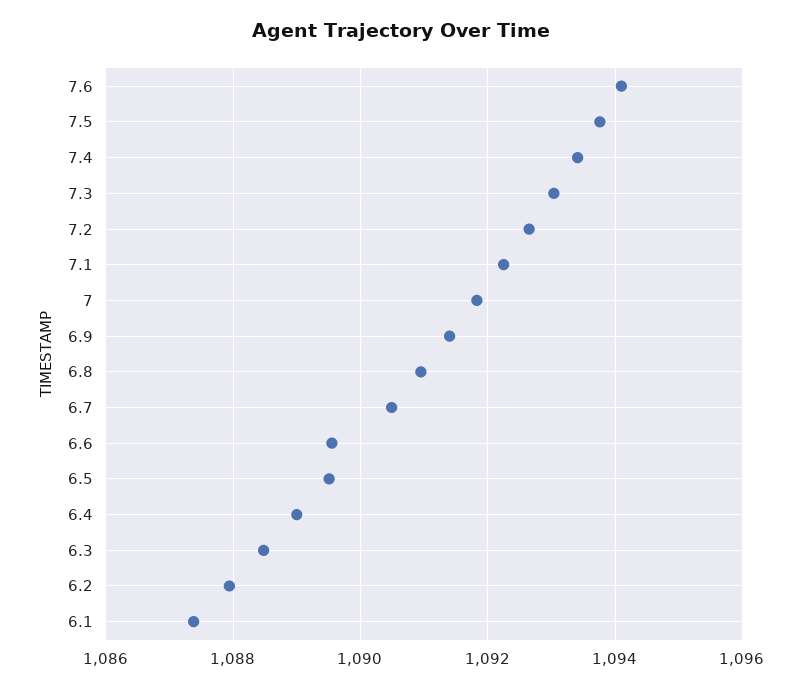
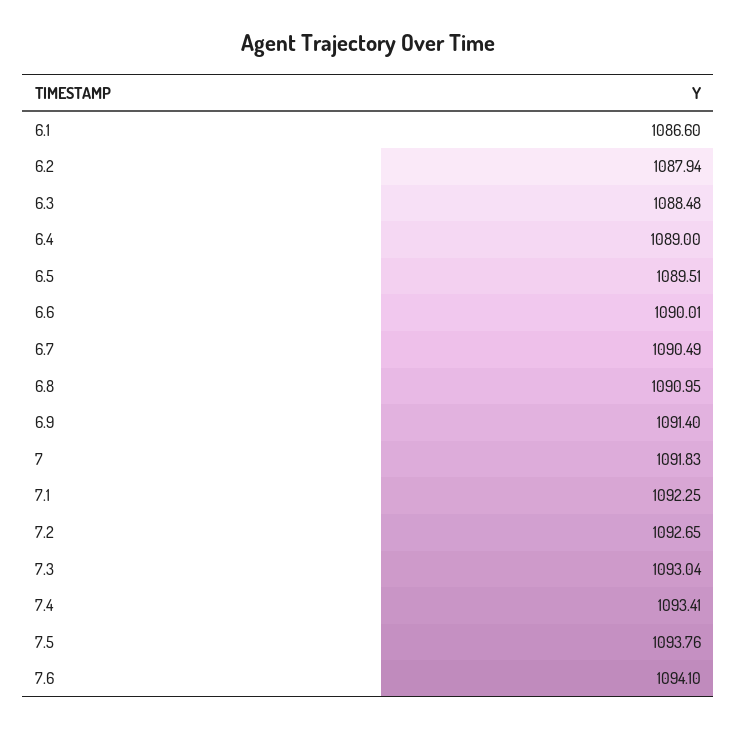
  {
    "7.6": 1094.1,
    "7.5": 1093.76,
    "7.4": 1093.41,
    "7.3": 1093.04,
    "7.2": 1092.65,
    "7.1": 1092.25,
    "7": 1091.83,
    "6.9": 1091.4,
    "6.8": 1090.95,
    "6.7": 1090.49,
-   "6.6": 1089.6,
+   "6.6": 1090.01,
    "6.5": 1089.51,
    "6.4": 1089,
    "6.3": 1088.48,
    "6.2": 1087.94,
-   "6.1": 1087.4
+   "6.1": 1086.6
  }

